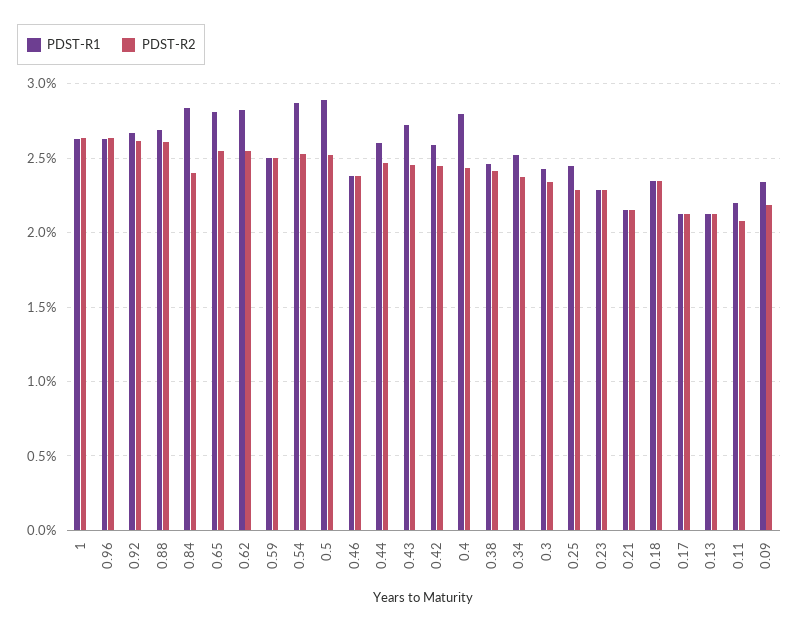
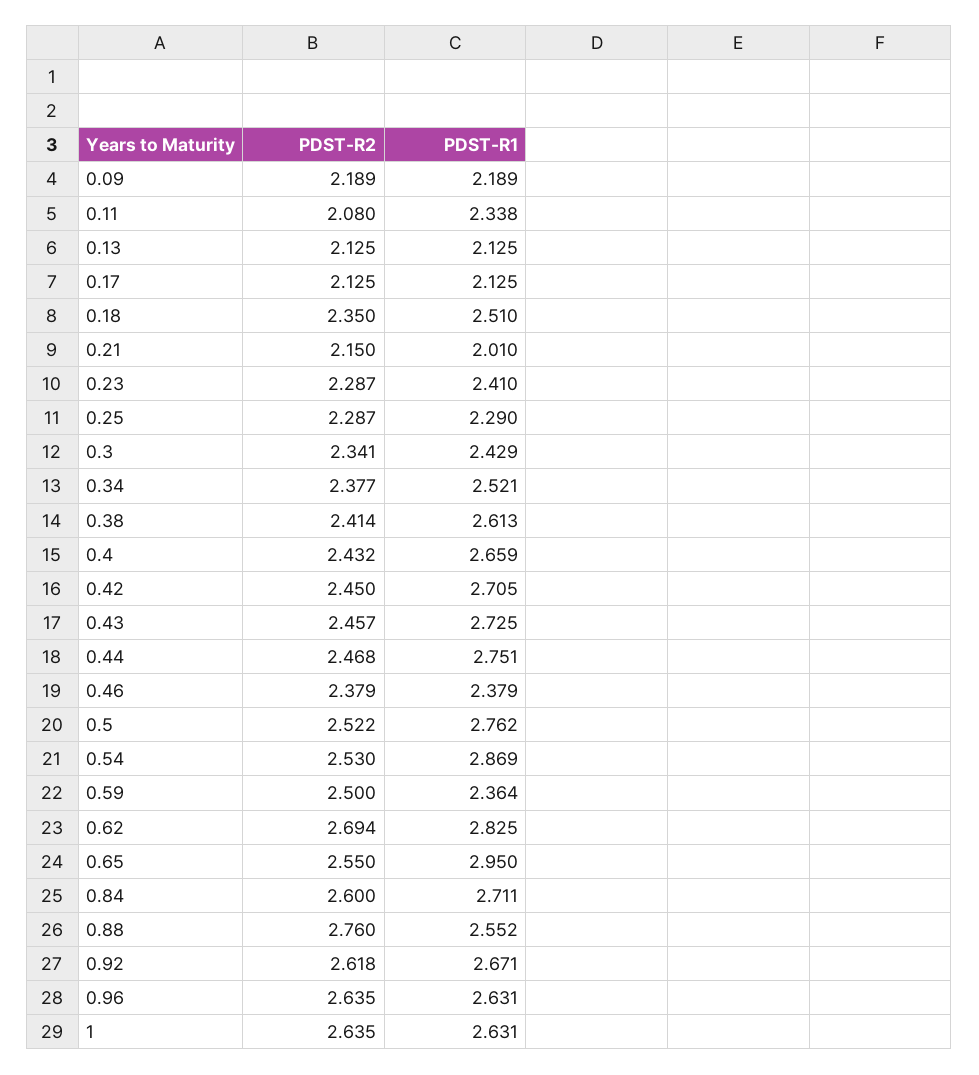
  {
    "PDST-R1": {
      "1": 2.631,
      "0.96": 2.631,
      "0.92": 2.671,
-     "0.88": 2.7,
+     "0.88": 2.552,
-     "0.84": 2.85,
+     "0.84": 2.711,
-     "0.65": 2.8,
+     "0.65": 2.95,
      "0.62": 2.825,
-     "0.59": 2.5,
+     "0.59": 2.364,
      "0.54": 2.869,
-     "0.5": 2.9,
+     "0.5": 2.762,
      "0.46": 2.379,
-     "0.44": 2.6,
+     "0.44": 2.751,
      "0.43": 2.725,
-     "0.42": 2.6,
+     "0.42": 2.705,
-     "0.4": 2.8,
+     "0.4": 2.659,
-     "0.38": 2.45,
+     "0.38": 2.613,
      "0.34": 2.521,
      "0.3": 2.429,
-     "0.25": 2.45,
+     "0.25": 2.29,
-     "0.23": 2.3,
+     "0.23": 2.41,
-     "0.21": 2.15,
+     "0.21": 2.01,
-     "0.18": 2.35,
+     "0.18": 2.51,
      "0.17": 2.125,
      "0.13": 2.125,
-     "0.11": 2.2,
+     "0.11": 2.338,
-     "0.09": 2.35
+     "0.09": 2.189
    },
    "PDST-R2": {
      "1": 2.635,
      "0.96": 2.635,
      "0.92": 2.618,
-     "0.88": 2.6,
+     "0.88": 2.76,
-     "0.84": 2.4,
+     "0.84": 2.6,
      "0.65": 2.55,
-     "0.62": 2.55,
+     "0.62": 2.694,
      "0.59": 2.5,
      "0.54": 2.53,
      "0.5": 2.522,
      "0.46": 2.379,
      "0.44": 2.468,
      "0.43": 2.457,
      "0.42": 2.45,
      "0.4": 2.432,
      "0.38": 2.414,
      "0.34": 2.377,
      "0.3": 2.341,
      "0.25": 2.287,
      "0.23": 2.287,
      "0.21": 2.15,
      "0.18": 2.35,
      "0.17": 2.125,
      "0.13": 2.125,
      "0.11": 2.08,
      "0.09": 2.189
    }
  }

